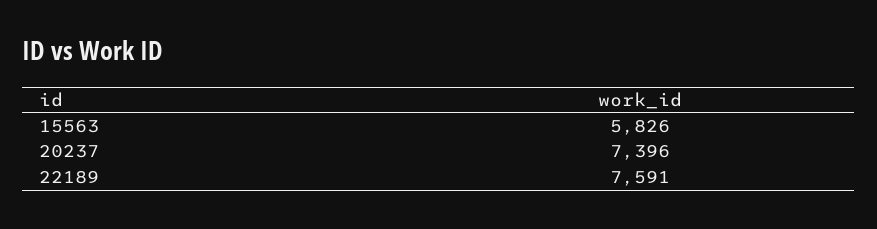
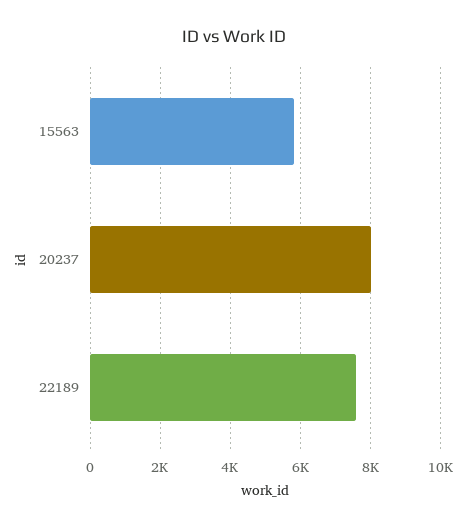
  {
    "15563": 5826,
-   "20237": 7396,
+   "20237": 8000,
    "22189": 7591
  }

